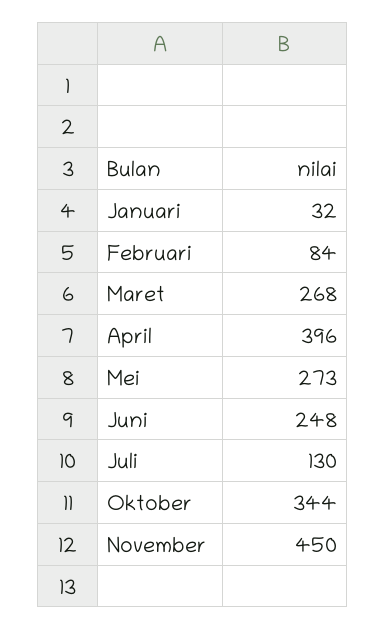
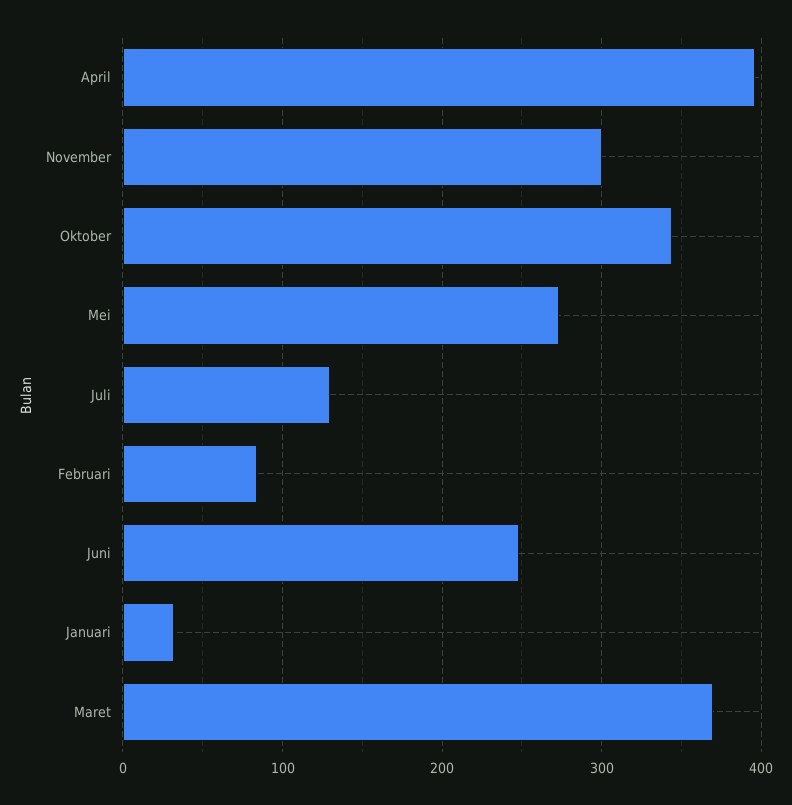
  {
    "Januari": 32,
    "Februari": 84,
-   "Maret": 268,
+   "Maret": 370,
    "April": 396,
    "Mei": 273,
    "Juni": 248,
    "Juli": 130,
    "Oktober": 344,
-   "November": 450
+   "November": 300
  }

